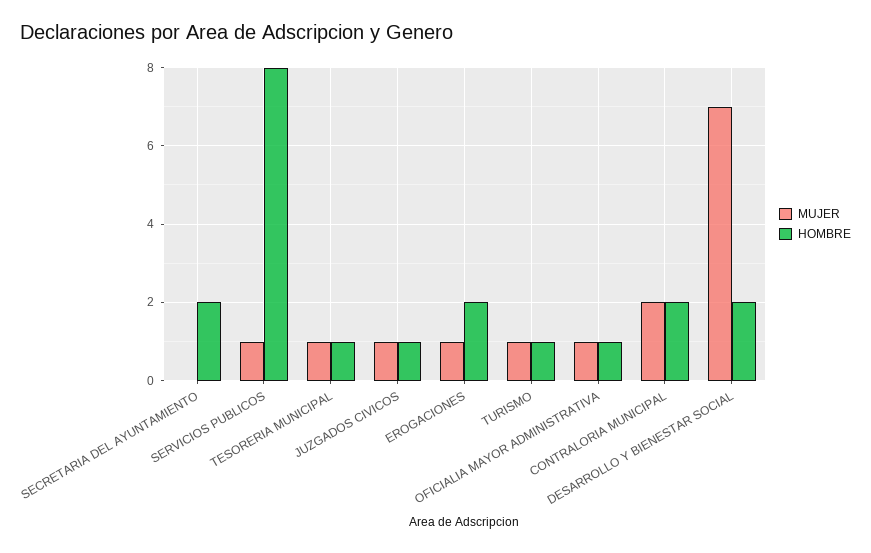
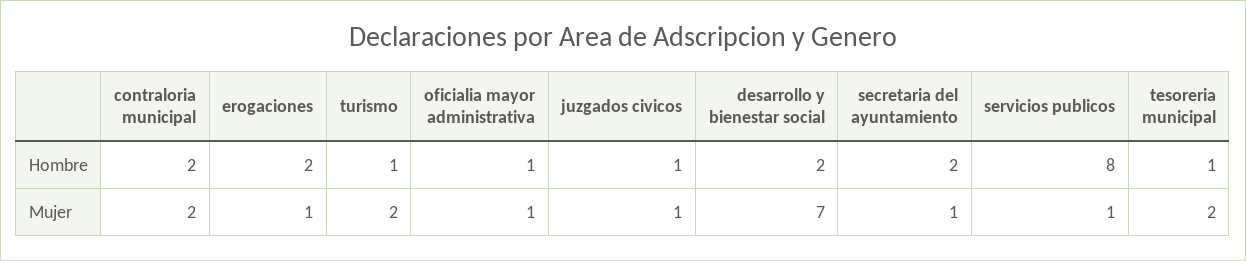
  {
    "MUJER": {
-     "SECRETARIA DEL AYUNTAMIENTO": 0,
+     "SECRETARIA DEL AYUNTAMIENTO": 1,
      "SERVICIOS PUBLICOS": 1,
-     "TESORERIA MUNICIPAL": 1,
+     "TESORERIA MUNICIPAL": 2,
      "JUZGADOS CIVICOS": 1,
      "EROGACIONES": 1,
-     "TURISMO": 1,
+     "TURISMO": 2,
      "OFICIALIA MAYOR ADMINISTRATIVA": 1,
      "CONTRALORIA MUNICIPAL": 2,
      "DESARROLLO Y BIENESTAR SOCIAL": 7
    },
    "HOMBRE": {
      "SECRETARIA DEL AYUNTAMIENTO": 2,
      "SERVICIOS PUBLICOS": 8,
      "TESORERIA MUNICIPAL": 1,
      "JUZGADOS CIVICOS": 1,
      "EROGACIONES": 2,
      "TURISMO": 1,
      "OFICIALIA MAYOR ADMINISTRATIVA": 1,
      "CONTRALORIA MUNICIPAL": 2,
      "DESARROLLO Y BIENESTAR SOCIAL": 2
    }
  }

